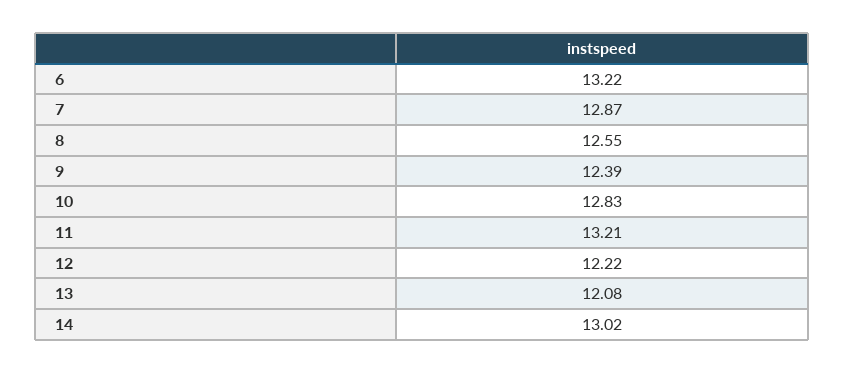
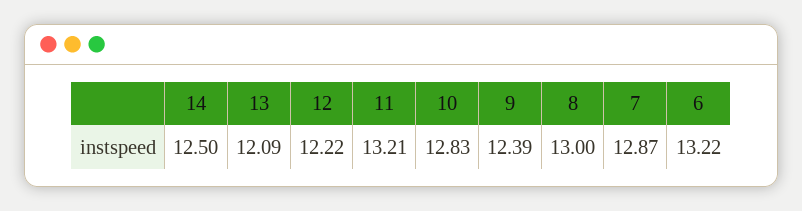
  {
    "6": 13.22,
    "7": 12.87,
-   "8": 12.55,
+   "8": 13,
    "9": 12.39,
    "10": 12.83,
    "11": 13.21,
    "12": 12.22,
-   "13": 12.08,
+   "13": 12.09,
-   "14": 13.02
+   "14": 12.5
  }

